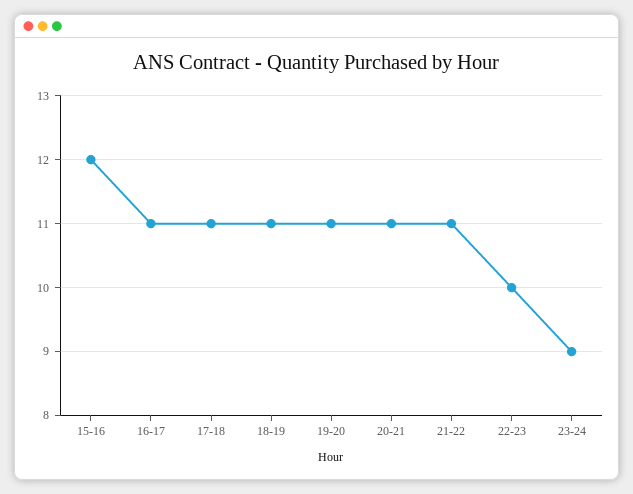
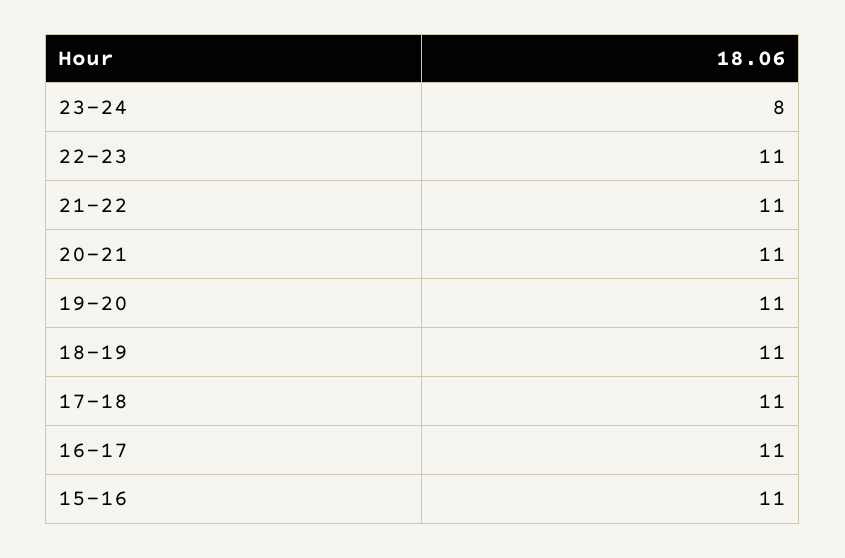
  {
-   "15-16": 12,
+   "15-16": 11,
    "16-17": 11,
    "17-18": 11,
    "18-19": 11,
    "19-20": 11,
    "20-21": 11,
    "21-22": 11,
-   "22-23": 10,
+   "22-23": 11,
-   "23-24": 9
+   "23-24": 8
  }

